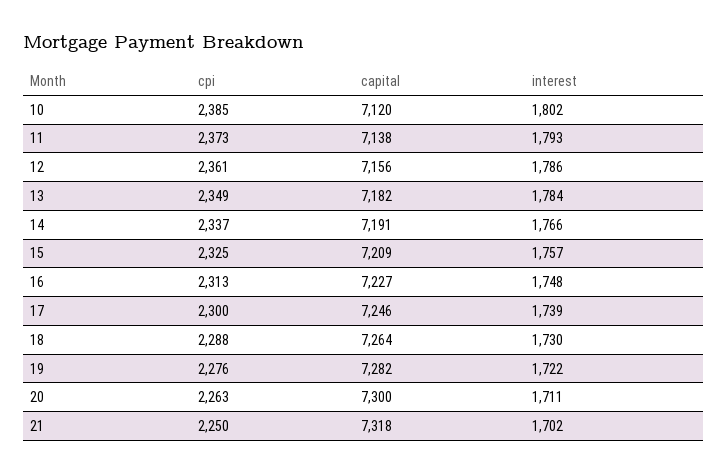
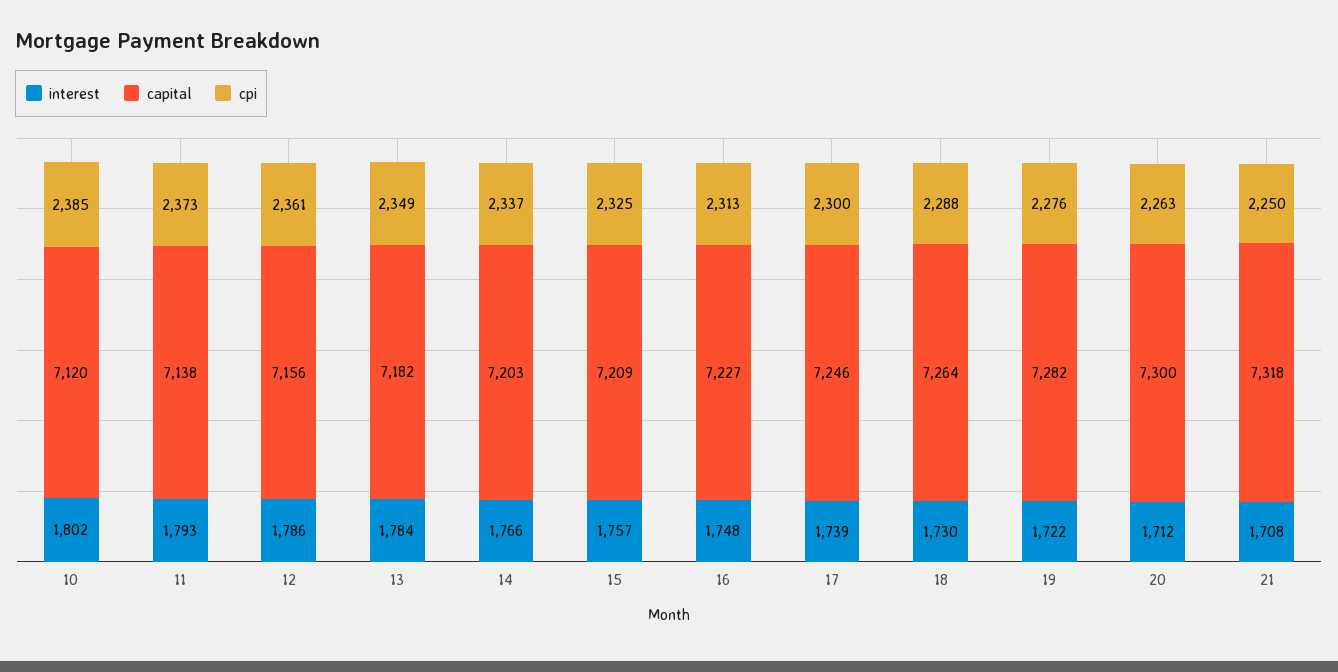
  {
    "cpi": {
      "10": 2385,
      "11": 2373,
      "12": 2361,
      "13": 2349,
      "14": 2337,
      "15": 2325,
      "16": 2313,
      "17": 2300,
      "18": 2288,
      "19": 2276,
      "20": 2263,
      "21": 2250
    },
    "capital": {
      "10": 7120,
      "11": 7138,
      "12": 7156,
      "13": 7182,
-     "14": 7191,
+     "14": 7203,
      "15": 7209,
      "16": 7227,
      "17": 7246,
      "18": 7264,
      "19": 7282,
      "20": 7300,
      "21": 7318
    },
    "interest": {
      "10": 1802,
      "11": 1793,
      "12": 1786,
      "13": 1784,
      "14": 1766,
      "15": 1757,
      "16": 1748,
      "17": 1739,
      "18": 1730,
      "19": 1722,
-     "20": 1711,
+     "20": 1712,
-     "21": 1702
+     "21": 1708
    }
  }

